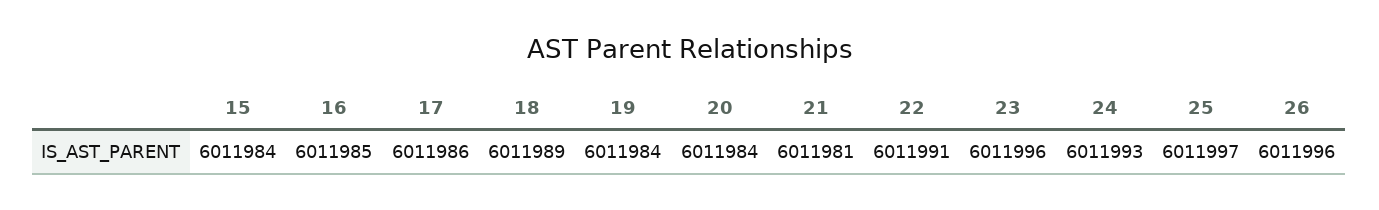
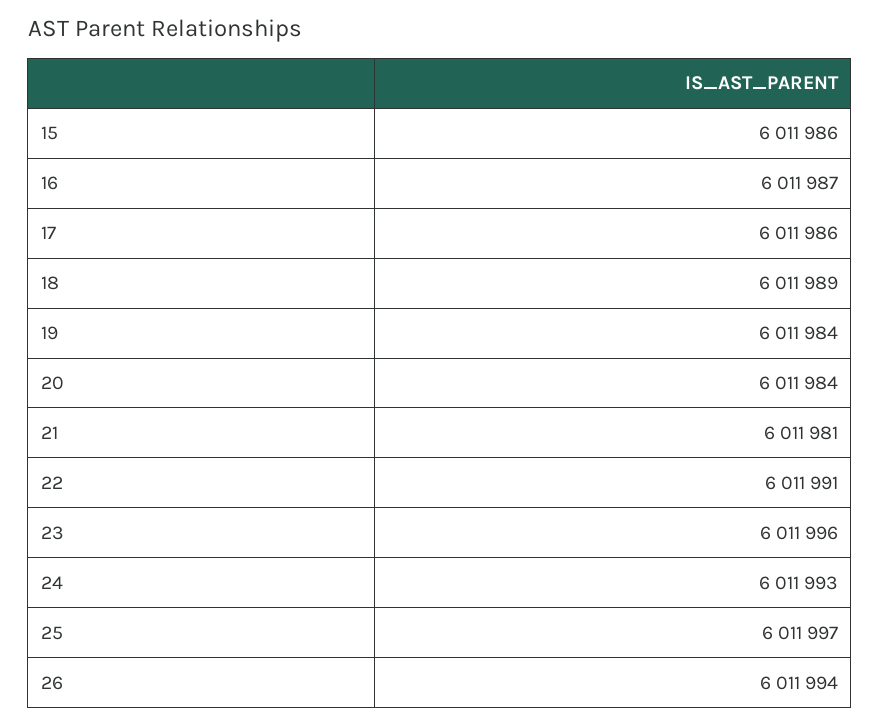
  {
-   "15": 6011984,
+   "15": 6011986,
-   "16": 6011985,
+   "16": 6011987,
    "17": 6011986,
    "18": 6011989,
    "19": 6011984,
    "20": 6011984,
    "21": 6011981,
    "22": 6011991,
    "23": 6011996,
    "24": 6011993,
    "25": 6011997,
-   "26": 6011996
+   "26": 6011994
  }

